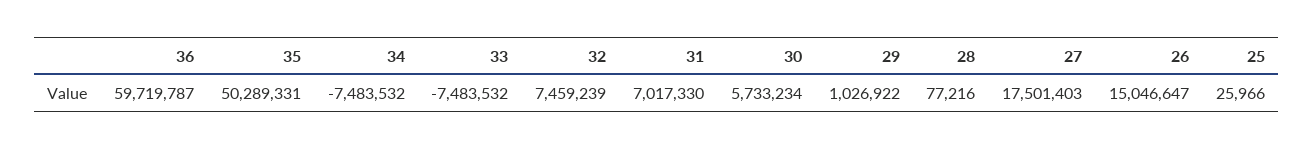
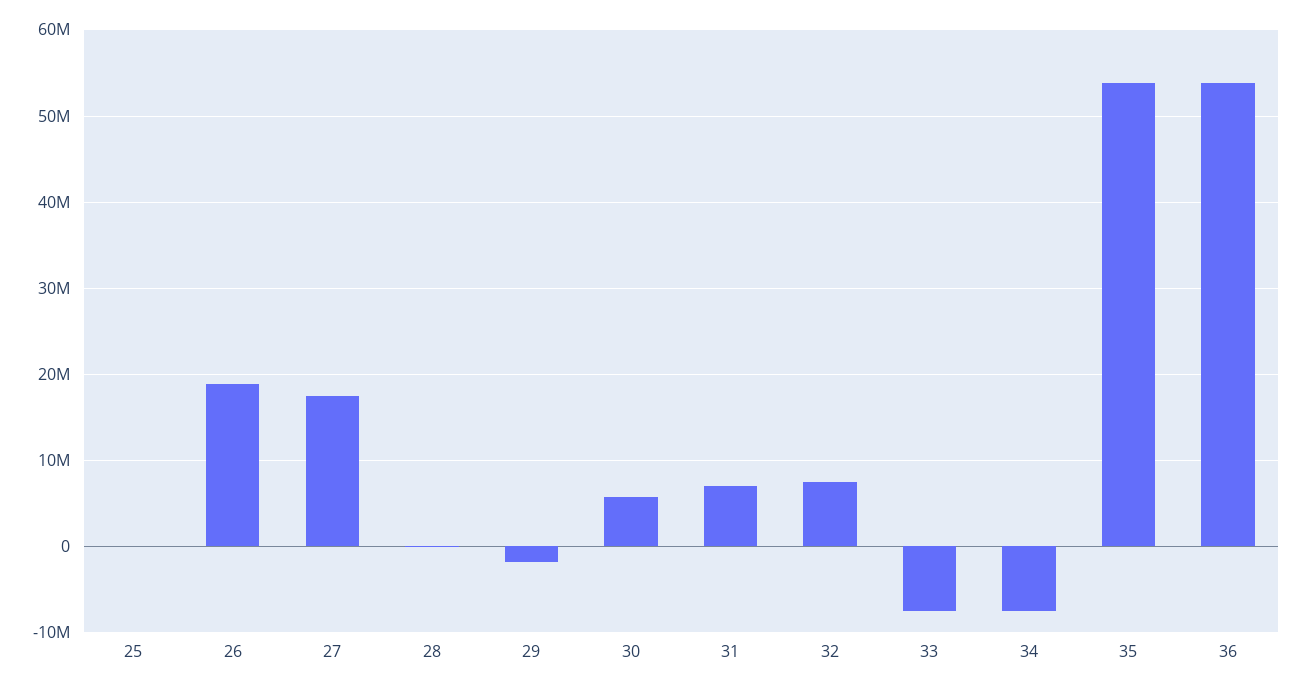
  {
-   "36": 59719787,
+   "36": 54000000,
-   "35": 50289331,
+   "35": 54000000,
    "34": -7483532,
    "33": -7483532,
    "32": 7459239,
    "31": 7017330,
    "30": 5733234,
-   "29": 1026922,
+   "29": -2000000,
    "28": 77216,
    "27": 17501403,
-   "26": 15046647,
+   "26": 19000000,
    "25": 25966
  }

